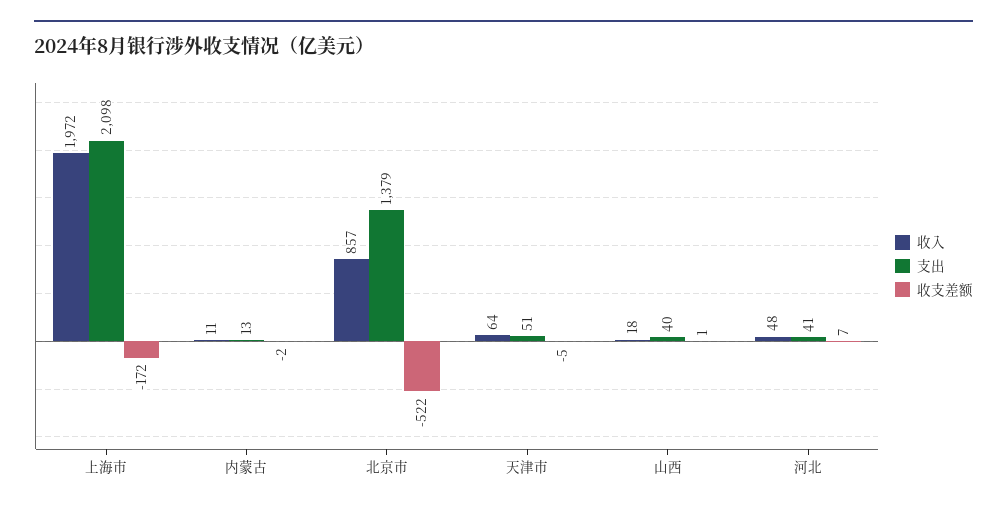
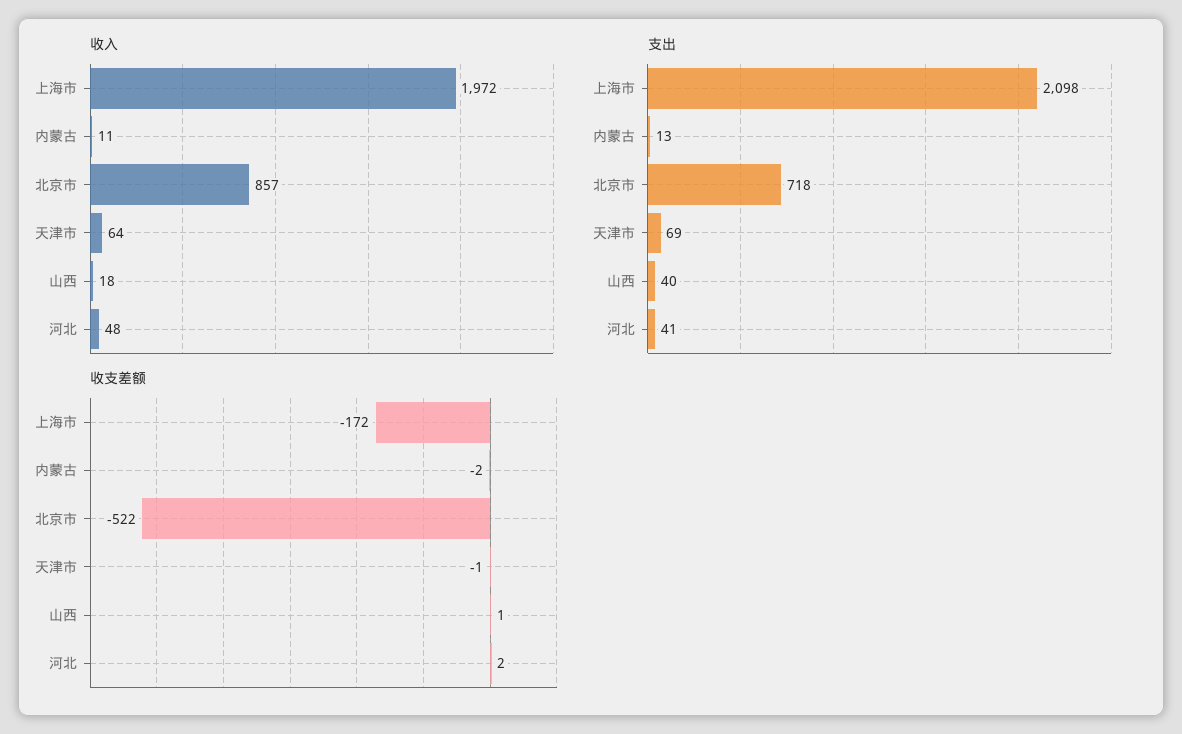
  {
    "收入": {
      "上海市": 1972,
      "内蒙古": 11,
      "北京市": 857,
      "天津市": 64,
      "山西": 18,
      "河北": 48
    },
    "支出": {
      "上海市": 2098,
      "内蒙古": 13,
-     "北京市": 1379,
+     "北京市": 718,
-     "天津市": 51,
+     "天津市": 69,
      "山西": 40,
      "河北": 41
    },
    "收支差额": {
      "上海市": -172,
      "内蒙古": -2,
      "北京市": -522,
-     "天津市": -5,
+     "天津市": -1,
      "山西": 1,
-     "河北": 7
+     "河北": 2
    }
  }

